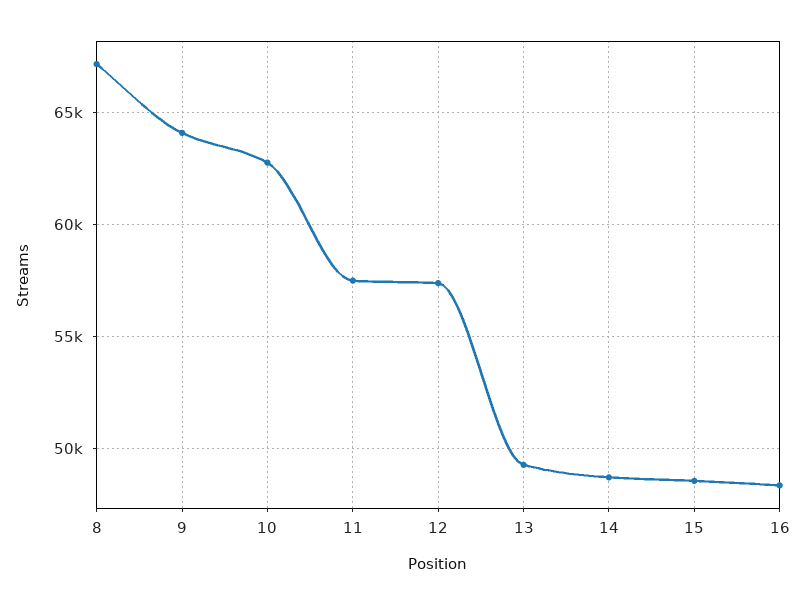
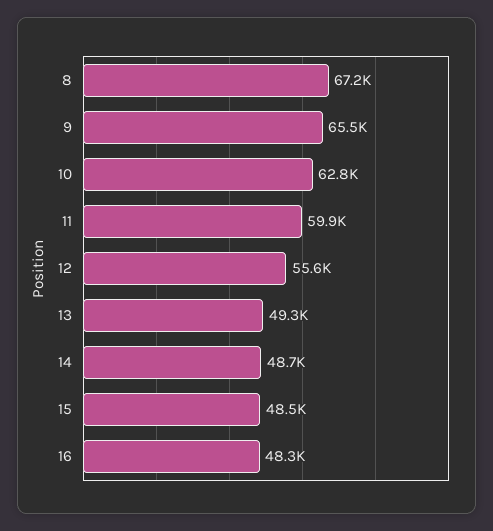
  {
    "8": 67200,
-   "9": 64000,
+   "9": 65500,
    "10": 62800,
-   "11": 57500,
+   "11": 59900,
-   "12": 57500,
+   "12": 55600,
    "13": 49300,
    "14": 48700,
    "15": 48500,
    "16": 48300
  }

